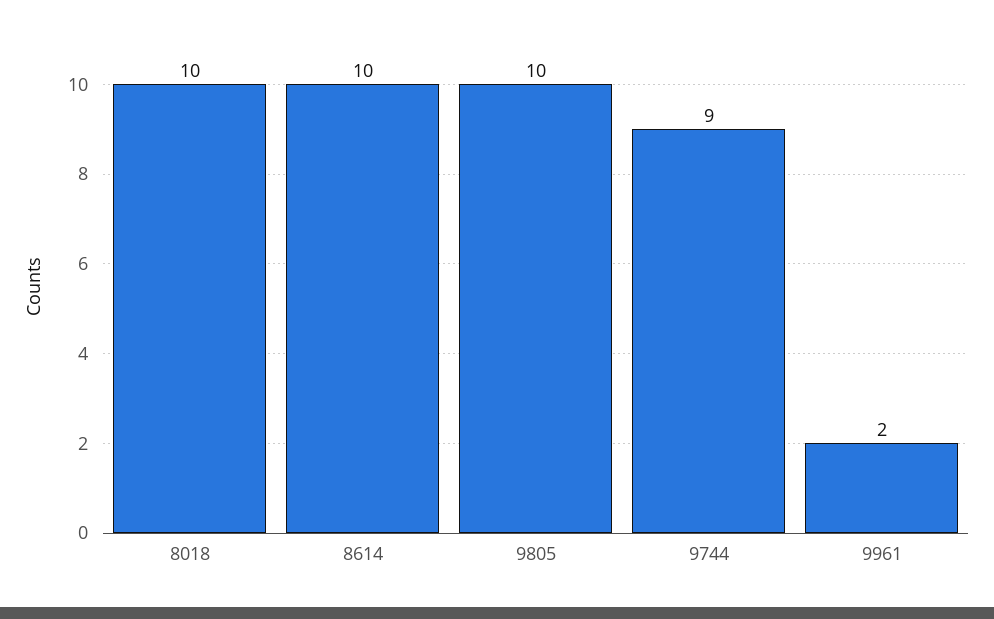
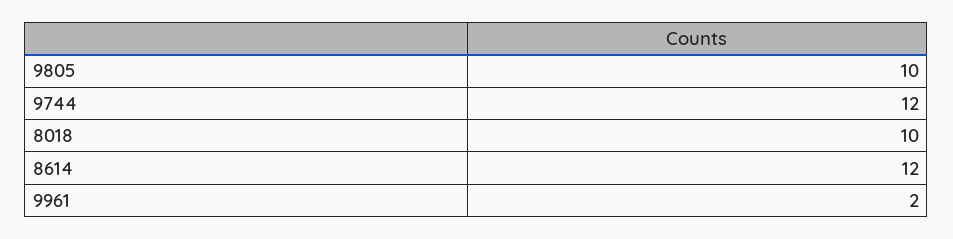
  {
    "8018": 10,
-   "8614": 10,
+   "8614": 12,
    "9805": 10,
-   "9744": 9,
+   "9744": 12,
    "9961": 2
  }

